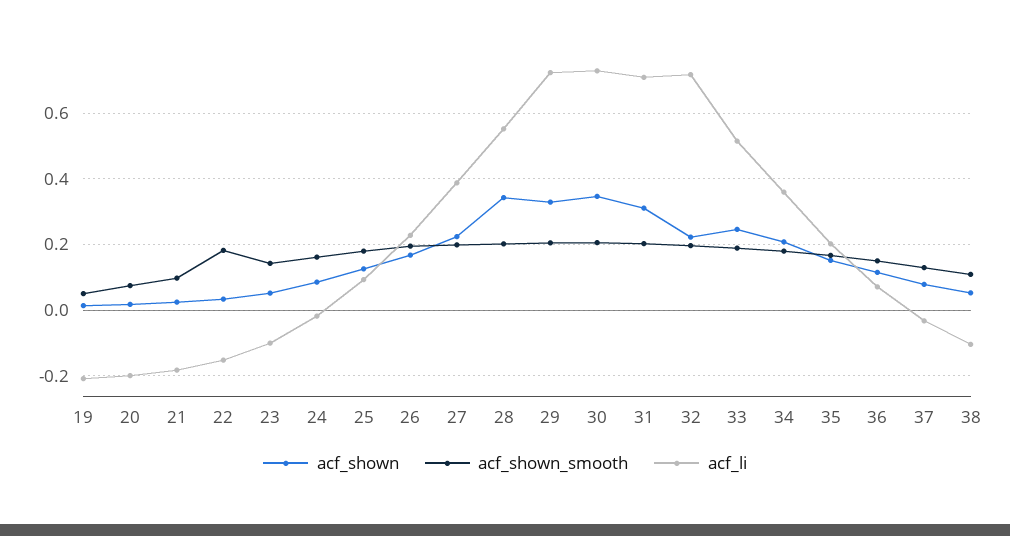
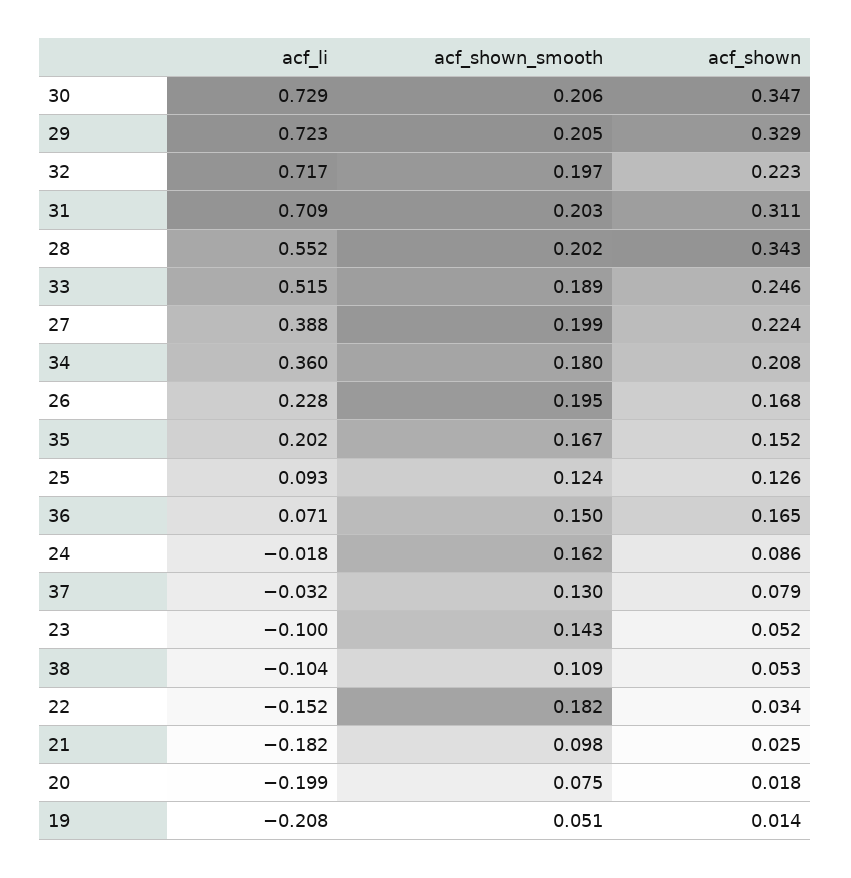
  {
    "acf_shown": {
      "19": 0.014,
      "20": 0.018,
      "21": 0.025,
      "22": 0.034,
      "23": 0.052,
      "24": 0.086,
      "25": 0.126,
      "26": 0.168,
      "27": 0.224,
      "28": 0.343,
      "29": 0.329,
      "30": 0.347,
      "31": 0.311,
      "32": 0.223,
      "33": 0.246,
      "34": 0.208,
      "35": 0.152,
-     "36": 0.12,
+     "36": 0.165,
      "37": 0.079,
      "38": 0.053
    },
    "acf_shown_smooth": {
      "19": 0.051,
      "20": 0.075,
      "21": 0.098,
      "22": 0.182,
      "23": 0.143,
      "24": 0.162,
-     "25": 0.18,
+     "25": 0.124,
      "26": 0.195,
      "27": 0.199,
      "28": 0.202,
      "29": 0.205,
      "30": 0.206,
      "31": 0.203,
      "32": 0.197,
      "33": 0.189,
      "34": 0.18,
      "35": 0.167,
      "36": 0.15,
      "37": 0.13,
      "38": 0.109
    },
    "acf_li": {
      "19": -0.208,
      "20": -0.199,
      "21": -0.182,
      "22": -0.152,
      "23": -0.1,
      "24": -0.018,
      "25": 0.093,
      "26": 0.228,
      "27": 0.388,
      "28": 0.552,
      "29": 0.723,
      "30": 0.729,
      "31": 0.709,
      "32": 0.717,
      "33": 0.515,
      "34": 0.36,
      "35": 0.202,
      "36": 0.071,
      "37": -0.032,
      "38": -0.104
    }
  }

